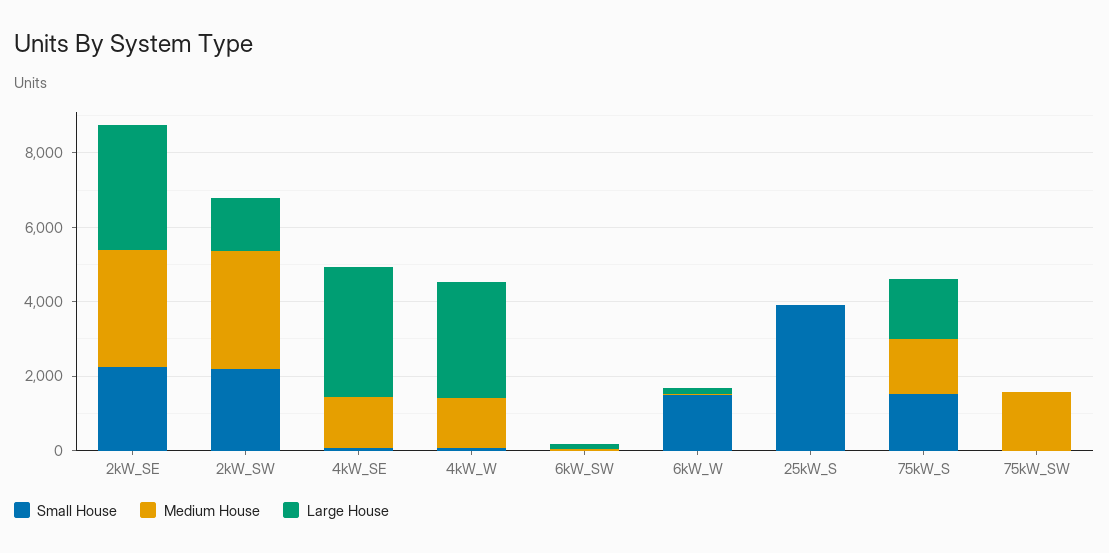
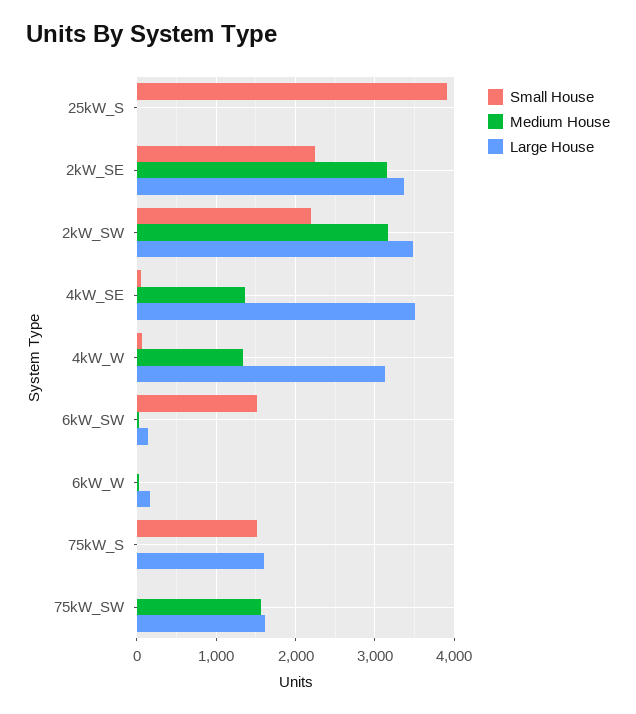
  {
    "Small House": {
      "2kW_SE": 2200,
      "2kW_SW": 2200,
      "4kW_SE": 100,
      "4kW_W": 100,
-     "6kW_SW": 0,
+     "6kW_SW": 1500,
-     "6kW_W": 1500,
+     "6kW_W": 0,
      "25kW_S": 3900,
      "75kW_S": 1500,
      "75kW_SW": 0
    },
    "Medium House": {
      "2kW_SE": 3200,
      "2kW_SW": 3200,
      "4kW_SE": 1400,
      "4kW_W": 1300,
      "6kW_SW": 0,
      "6kW_W": 0,
      "25kW_S": 0,
-     "75kW_S": 1500,
+     "75kW_S": 0,
      "75kW_SW": 1600
    },
    "Large House": {
      "2kW_SE": 3400,
-     "2kW_SW": 1500,
+     "2kW_SW": 3500,
      "4kW_SE": 3500,
      "4kW_W": 3100,
      "6kW_SW": 100,
      "6kW_W": 200,
      "25kW_S": 0,
      "75kW_S": 1600,
-     "75kW_SW": 0
+     "75kW_SW": 1600
    }
  }

